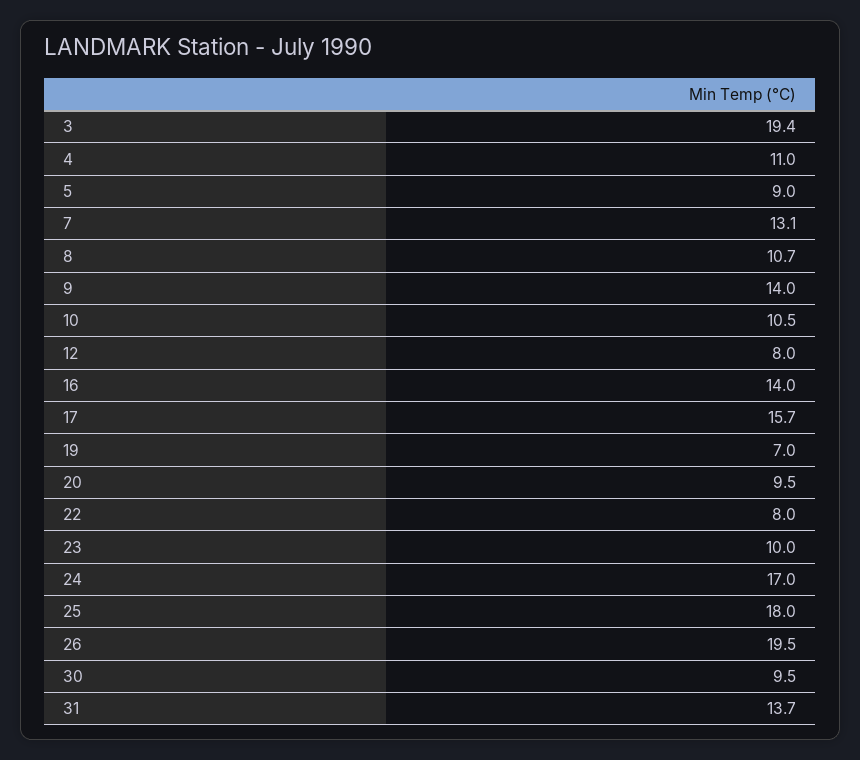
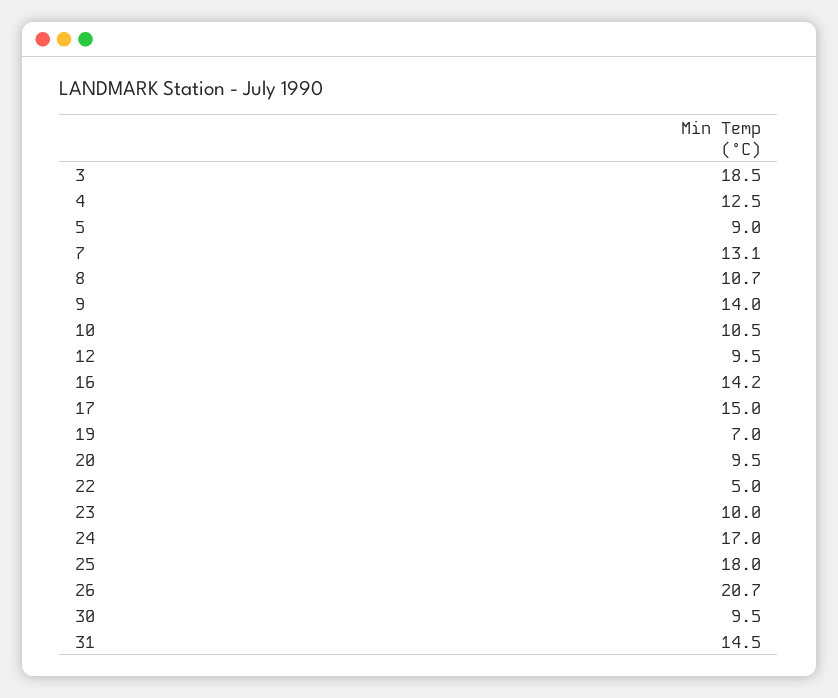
  {
-   "3": 19.4,
+   "3": 18.5,
-   "4": 11,
+   "4": 12.5,
    "5": 9,
    "7": 13.1,
    "8": 10.7,
    "9": 14,
    "10": 10.5,
-   "12": 8,
+   "12": 9.5,
-   "16": 14,
+   "16": 14.2,
-   "17": 15.7,
+   "17": 15,
    "19": 7,
    "20": 9.5,
-   "22": 8,
+   "22": 5,
    "23": 10,
    "24": 17,
    "25": 18,
-   "26": 19.5,
+   "26": 20.7,
    "30": 9.5,
-   "31": 13.7
+   "31": 14.5
  }

